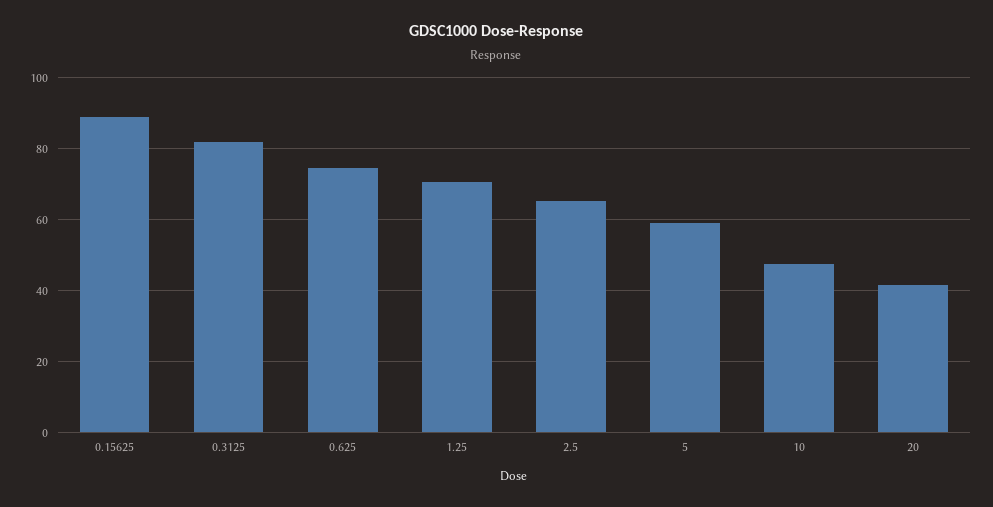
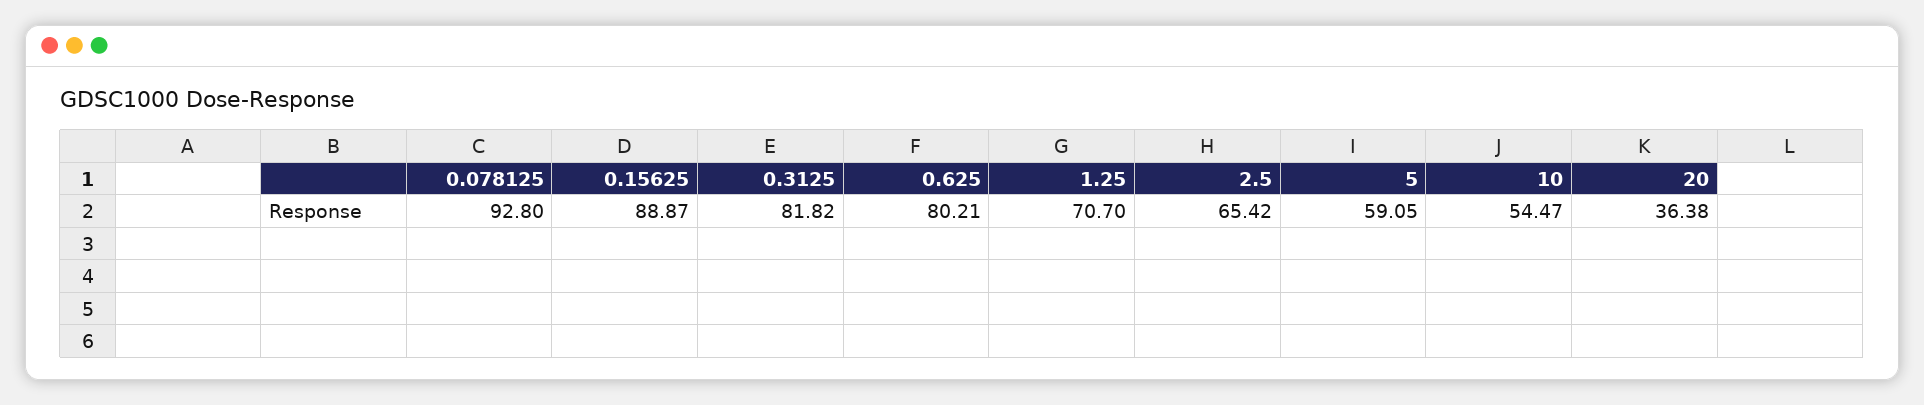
  {
    "0.15625": 88.87,
    "0.3125": 81.82,
-   "0.625": 74,
+   "0.625": 80.21,
    "1.25": 70.7,
    "2.5": 65.42,
    "5": 59.05,
-   "10": 48,
+   "10": 54.47,
-   "20": 42
+   "20": 36.38,
+   "0.078125": 92.8
  }

